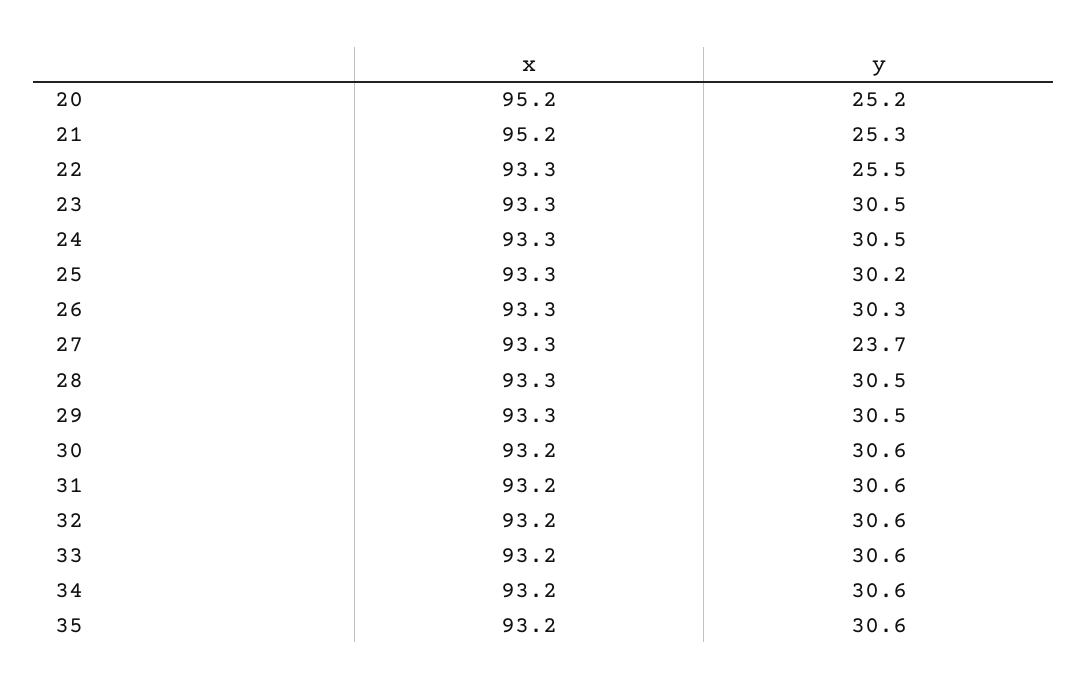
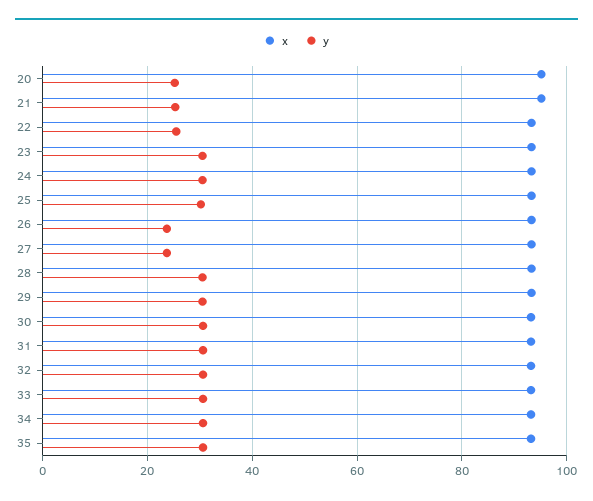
  {
    "x": {
      "20": 95.2,
      "21": 95.2,
      "22": 93.3,
      "23": 93.3,
      "24": 93.3,
      "25": 93.3,
      "26": 93.3,
      "27": 93.3,
      "28": 93.3,
      "29": 93.3,
      "30": 93.2,
      "31": 93.2,
      "32": 93.2,
      "33": 93.2,
      "34": 93.2,
      "35": 93.2
    },
    "y": {
      "20": 25.2,
      "21": 25.3,
      "22": 25.5,
      "23": 30.5,
      "24": 30.5,
      "25": 30.2,
-     "26": 30.3,
+     "26": 24,
      "27": 23.7,
      "28": 30.5,
      "29": 30.5,
      "30": 30.6,
      "31": 30.6,
      "32": 30.6,
      "33": 30.6,
      "34": 30.6,
      "35": 30.6
    }
  }

